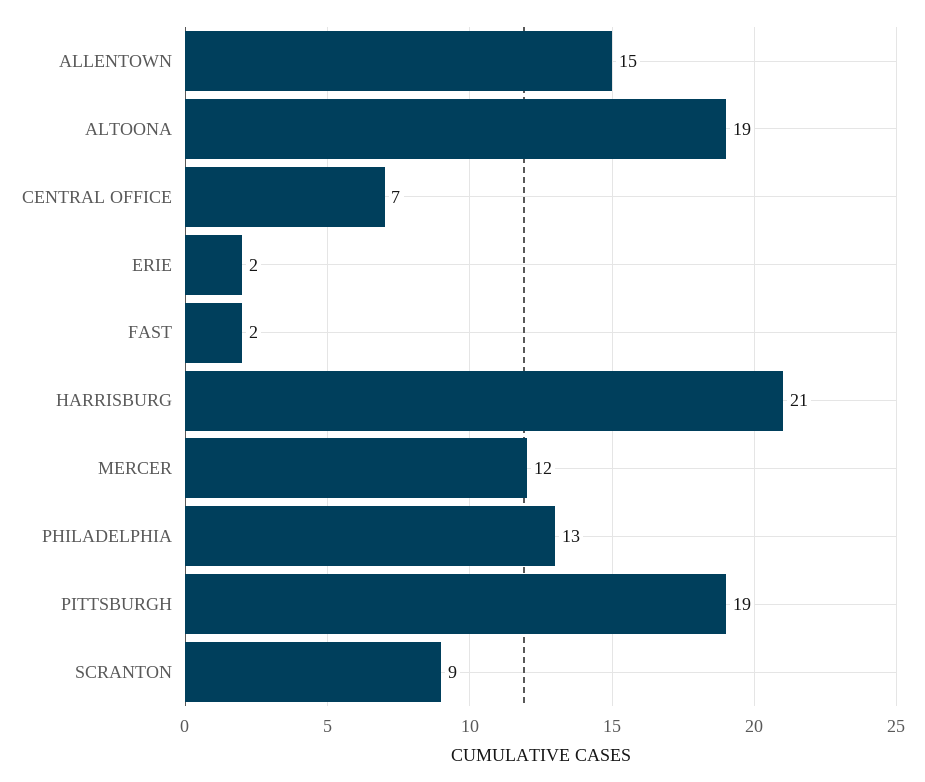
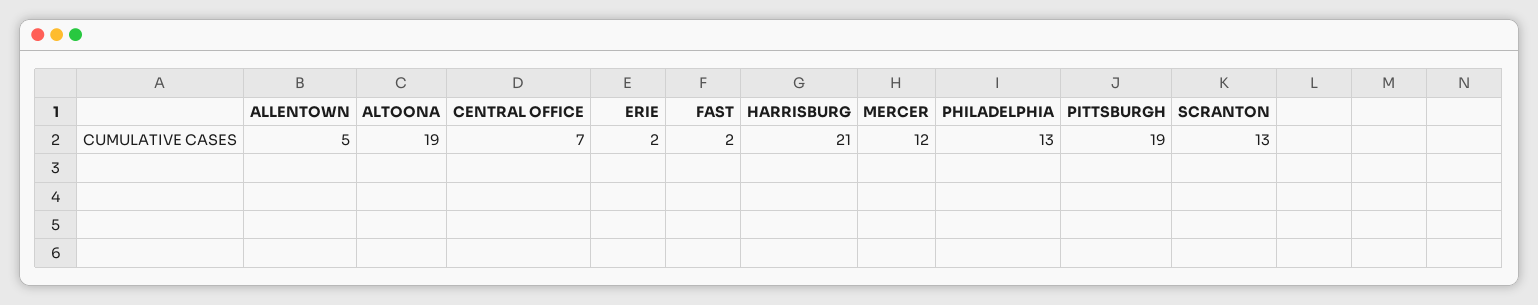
  {
-   "ALLENTOWN": 15,
+   "ALLENTOWN": 5,
    "ALTOONA": 19,
    "CENTRAL OFFICE": 7,
    "ERIE": 2,
    "FAST": 2,
    "HARRISBURG": 21,
    "MERCER": 12,
    "PHILADELPHIA": 13,
    "PITTSBURGH": 19,
-   "SCRANTON": 9
+   "SCRANTON": 13
  }

